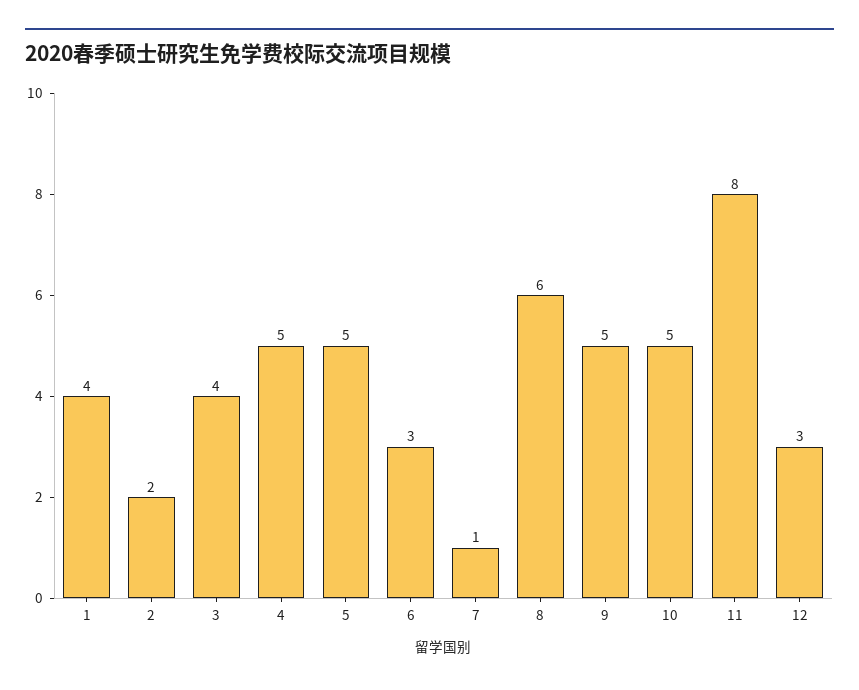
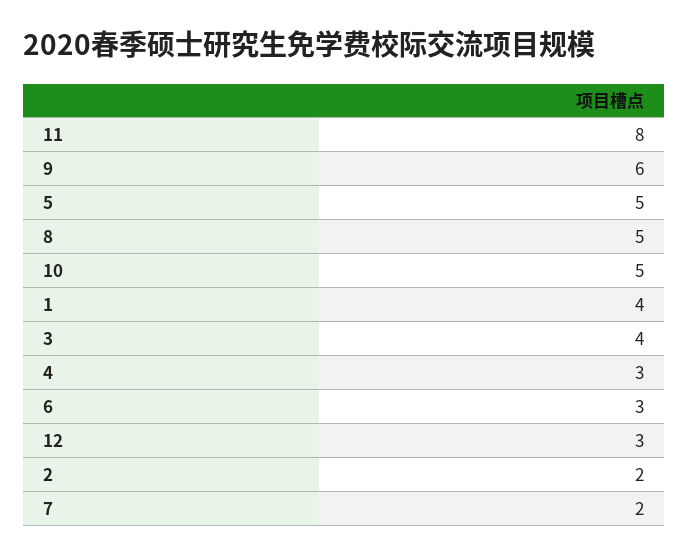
  {
    "1": 4,
    "2": 2,
    "3": 4,
-   "4": 5,
+   "4": 3,
    "5": 5,
    "6": 3,
-   "7": 1,
+   "7": 2,
-   "8": 6,
+   "8": 5,
-   "9": 5,
+   "9": 6,
    "10": 5,
    "11": 8,
    "12": 3
  }

